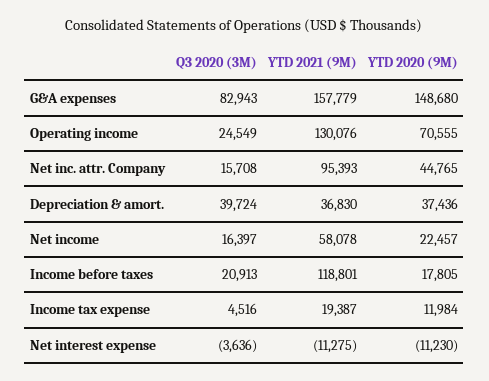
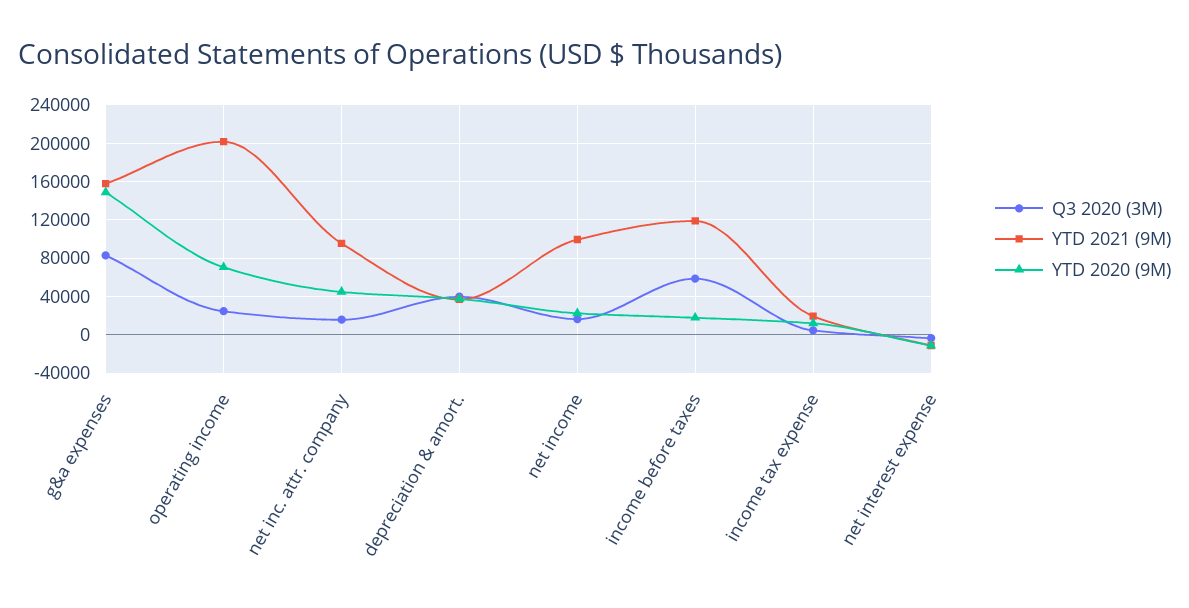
  {
    "Q3 2020 (3M)": {
      "G&A expenses": 82943,
      "Operating income": 24549,
      "Net inc. attr. Company": 15708,
      "Depreciation & amort.": 39724,
      "Net income": 16397,
-     "Income before taxes": 20913,
+     "Income before taxes": 60000,
      "Income tax expense": 4516,
      "Net interest expense": -3636
    },
    "YTD 2021 (9M)": {
      "G&A expenses": 157779,
-     "Operating income": 130076,
+     "Operating income": 200000,
      "Net inc. attr. Company": 95393,
      "Depreciation & amort.": 36830,
-     "Net income": 58078,
+     "Net income": 100000,
      "Income before taxes": 118801,
      "Income tax expense": 19387,
      "Net interest expense": -11275
    },
    "YTD 2020 (9M)": {
      "G&A expenses": 148680,
      "Operating income": 70555,
      "Net inc. attr. Company": 44765,
      "Depreciation & amort.": 37436,
      "Net income": 22457,
      "Income before taxes": 17805,
      "Income tax expense": 11984,
      "Net interest expense": -11230
    }
  }

